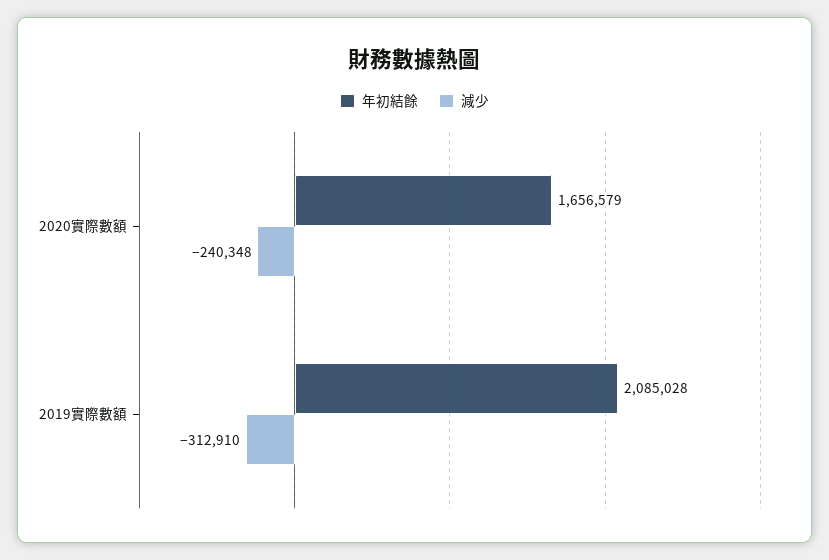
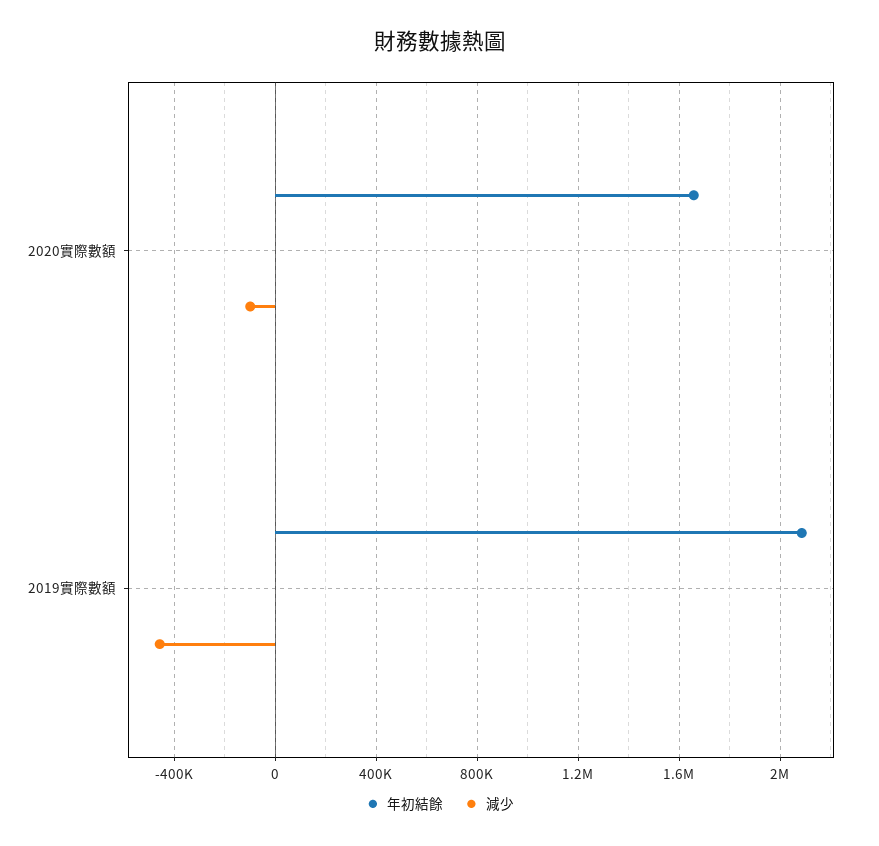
  {
    "年初結餘": {
      "2020實際數額": 1656579,
      "2019實際數額": 2085028
    },
    "減少": {
-     "2020實際數額": -240348,
+     "2020實際數額": -100000,
-     "2019實際數額": -312910
+     "2019實際數額": -450000
    }
  }

